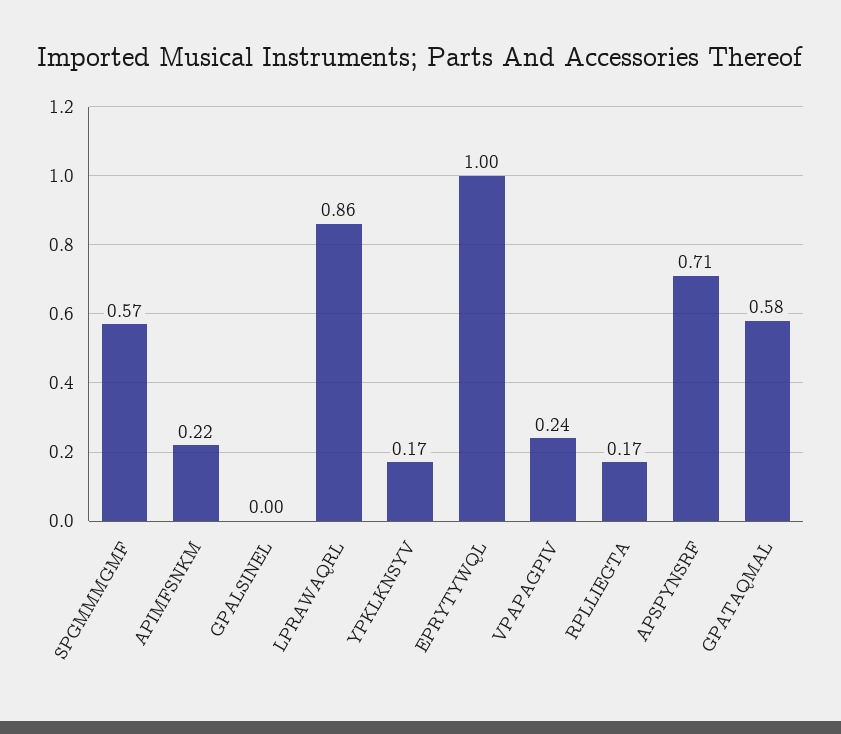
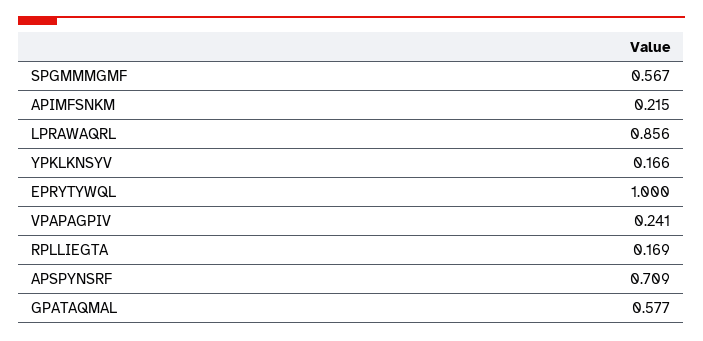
  {
    "SPGMMMGMF": 0.567,
    "APIMFSNKM": 0.215,
-   "GPALSINEL": 0,
    "LPRAWAQRL": 0.856,
    "YPKLKNSYV": 0.166,
    "EPRYTYWQL": 1,
    "VPAPAGPIV": 0.241,
    "RPLLIEGTA": 0.169,
    "APSPYNSRF": 0.709,
    "GPATAQMAL": 0.577
  }

